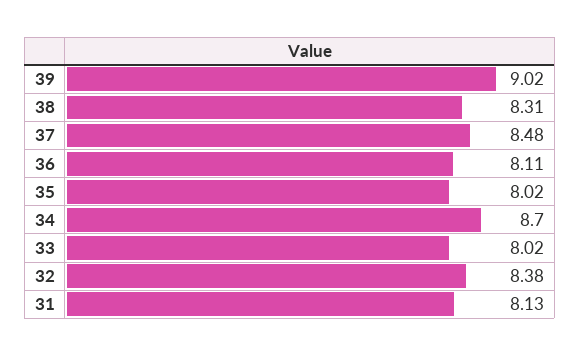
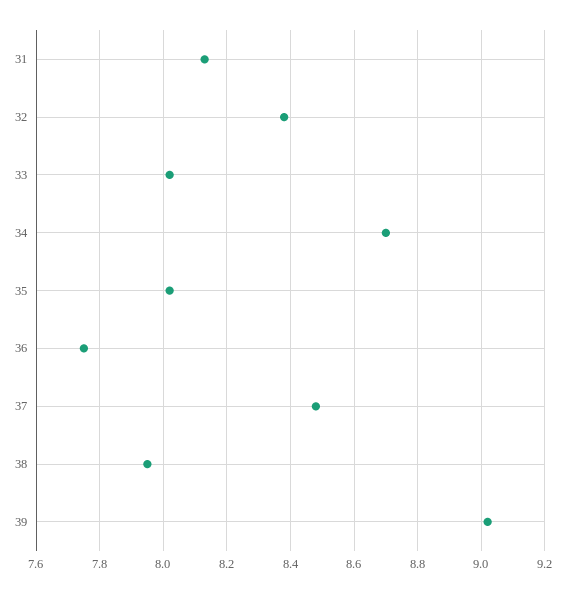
  {
    "39": 9.02,
-   "38": 8.31,
+   "38": 7.95,
    "37": 8.48,
-   "36": 8.11,
+   "36": 7.75,
    "35": 8.02,
    "34": 8.7,
    "33": 8.02,
    "32": 8.38,
    "31": 8.13
  }

